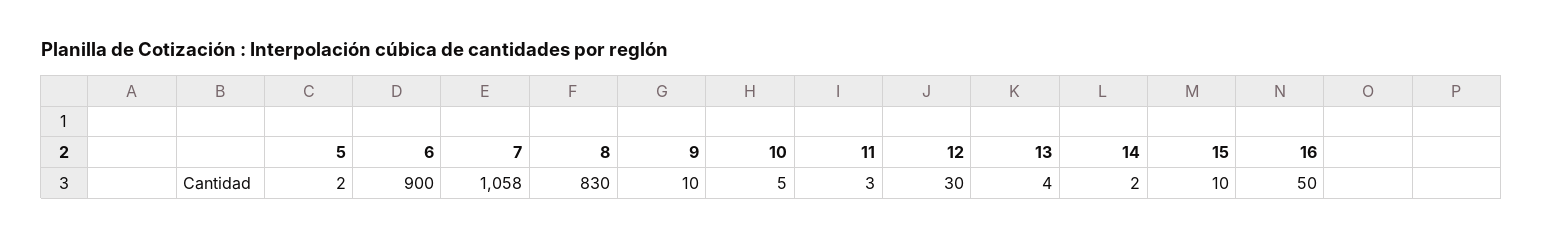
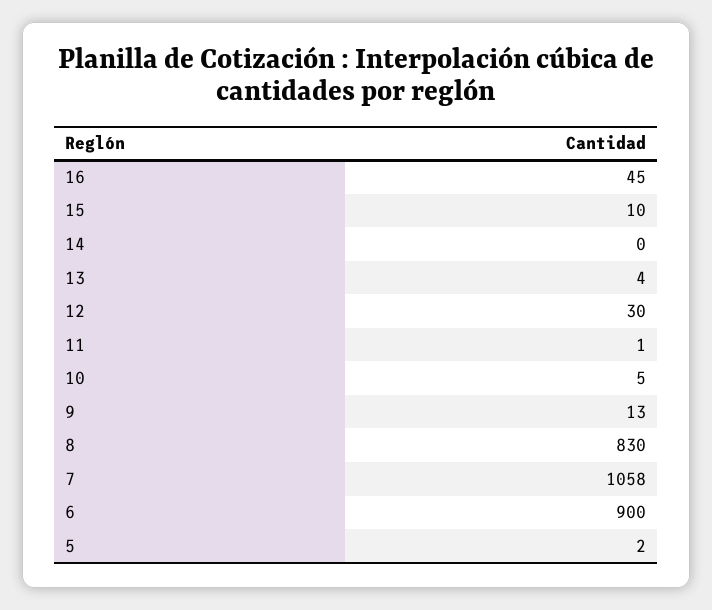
  {
    "5": 2,
    "6": 900,
    "7": 1058,
    "8": 830,
-   "9": 10,
+   "9": 13,
    "10": 5,
-   "11": 3,
+   "11": 1,
    "12": 30,
    "13": 4,
-   "14": 2,
+   "14": 0,
    "15": 10,
-   "16": 50
+   "16": 45
  }

